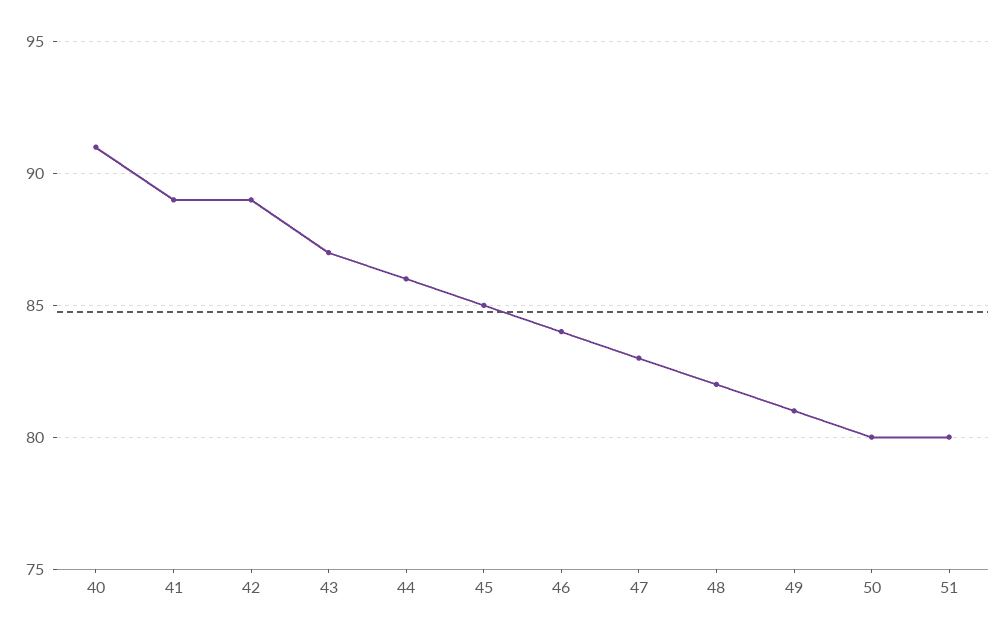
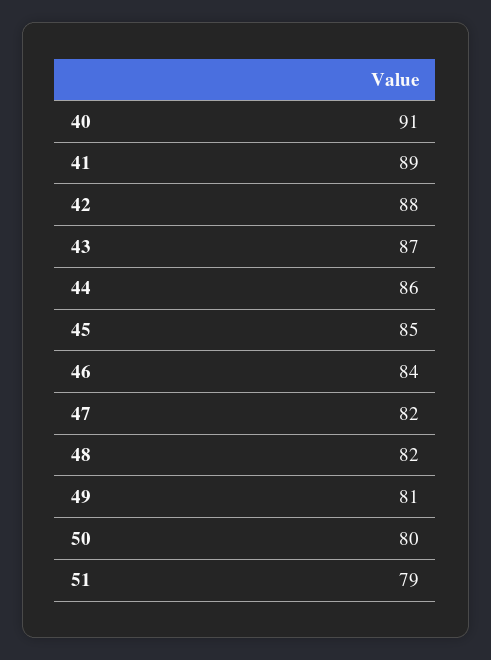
  {
    "40": 91,
    "41": 89,
-   "42": 89,
+   "42": 88,
    "43": 87,
    "44": 86,
    "45": 85,
    "46": 84,
-   "47": 83,
+   "47": 82,
    "48": 82,
    "49": 81,
    "50": 80,
-   "51": 80
+   "51": 79
  }

